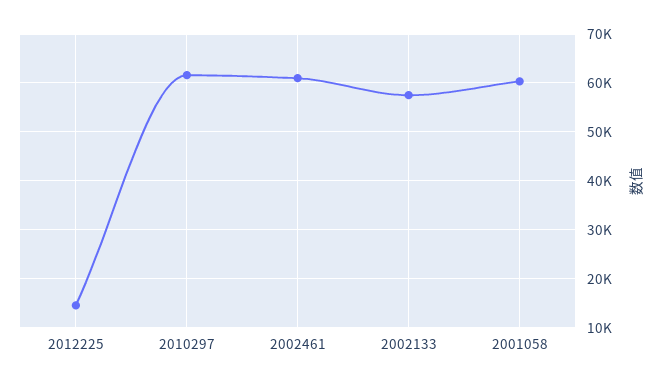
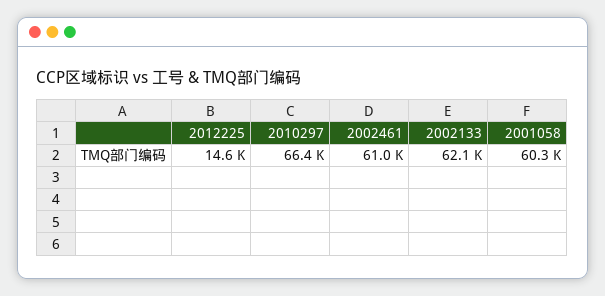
  {
    "2012225": 14600,
-   "2010297": 62000,
+   "2010297": 66400,
    "2002461": 61000,
-   "2002133": 58000,
+   "2002133": 62100,
    "2001058": 60300
  }

